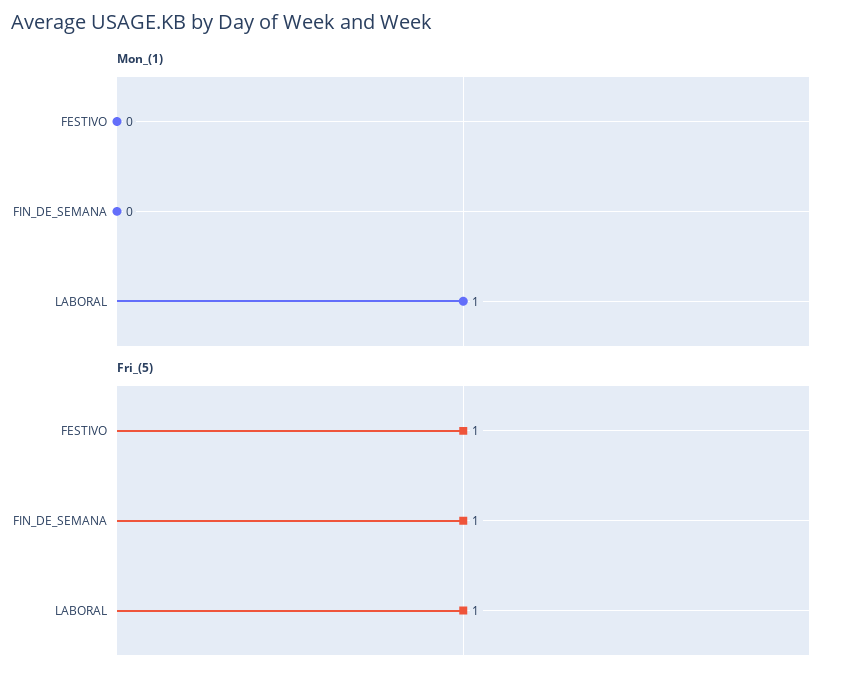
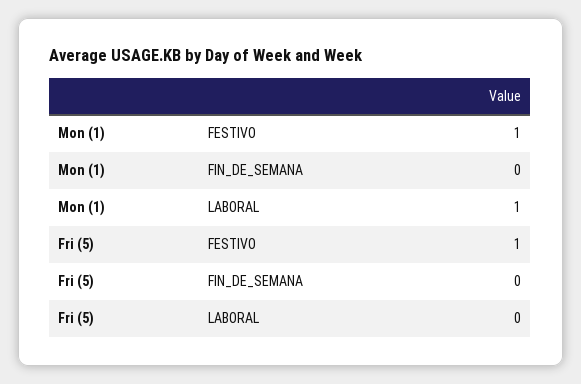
  {
    "Mon_(1)": {
-     "FESTIVO": 0,
+     "FESTIVO": 1,
      "FIN_DE_SEMANA": 0,
      "LABORAL": 1
    },
    "Fri_(5)": {
      "FESTIVO": 1,
-     "FIN_DE_SEMANA": 1,
+     "FIN_DE_SEMANA": 0,
-     "LABORAL": 1
+     "LABORAL": 0
    }
  }

